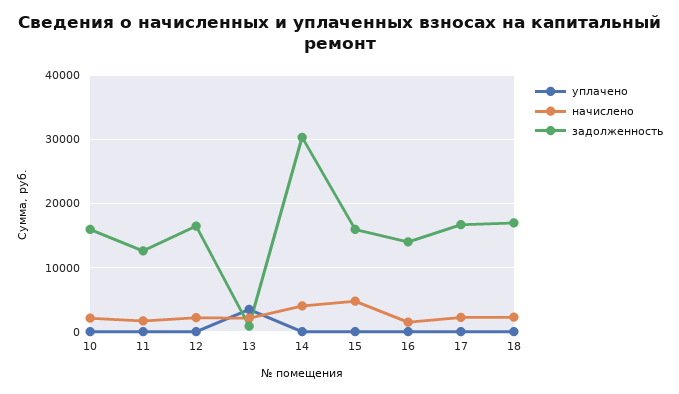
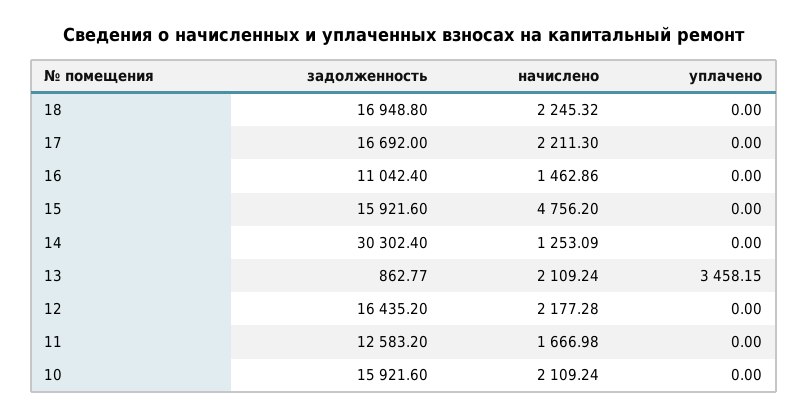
  {
    "уплачено": {
      "10": 0,
      "11": 0,
      "12": 0,
      "13": 3458.15,
      "14": 0,
      "15": 0,
      "16": 0,
      "17": 0,
      "18": 0
    },
    "начислено": {
      "10": 2109.24,
      "11": 1666.98,
      "12": 2177.28,
      "13": 2109.24,
-     "14": 4000,
+     "14": 1253.09,
      "15": 4756.2,
      "16": 1462.86,
      "17": 2211.3,
      "18": 2245.32
    },
    "задолженность": {
      "10": 15921.6,
      "11": 12583.2,
      "12": 16435.2,
      "13": 862.77,
      "14": 30302.4,
      "15": 15921.6,
-     "16": 14000,
+     "16": 11042.4,
      "17": 16692,
      "18": 16948.8
    }
  }

